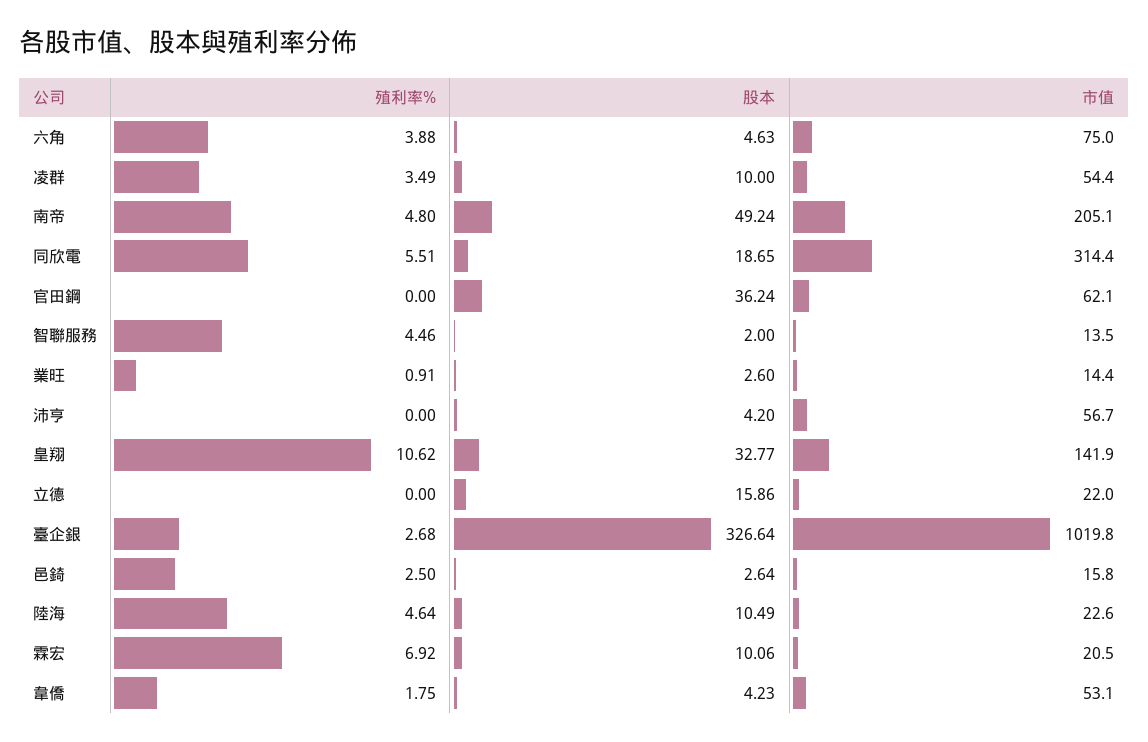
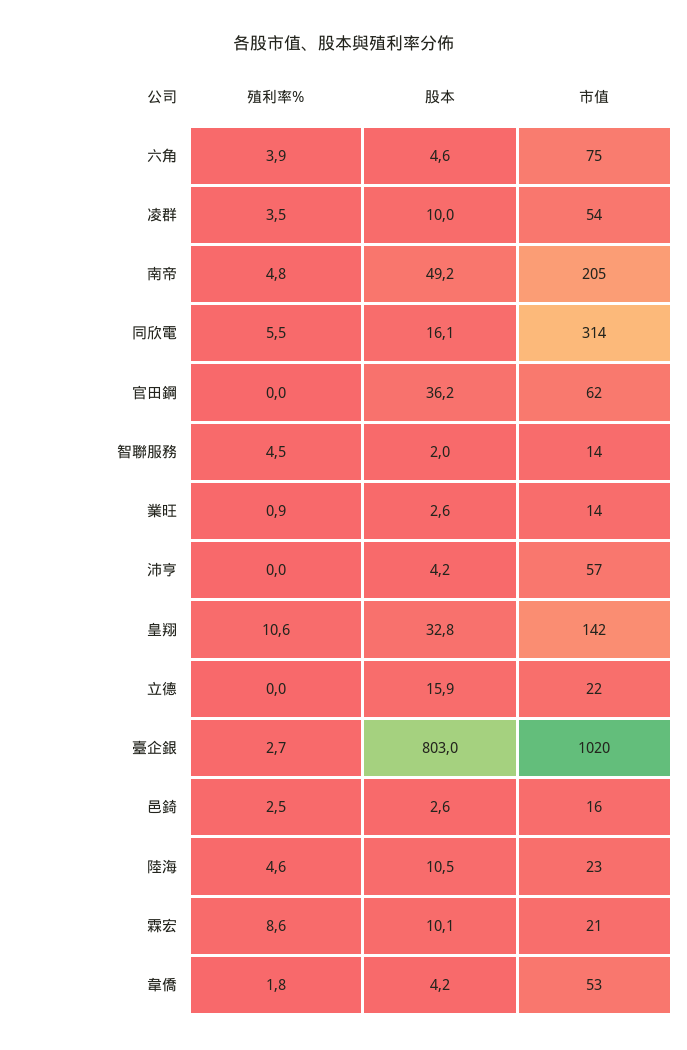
  {
    "殖利率%": {
      "六角": 3.88,
      "凌群": 3.49,
      "南帝": 4.8,
      "同欣電": 5.51,
      "官田鋼": 0,
      "智聯服務": 4.46,
      "業旺": 0.91,
      "沛亨": 0,
      "皇翔": 10.62,
      "立德": 0,
      "臺企銀": 2.68,
      "邑錡": 2.5,
      "陸海": 4.64,
-     "霖宏": 6.92,
+     "霖宏": 8.6,
      "韋僑": 1.75
    },
    "股本": {
      "六角": 4.63,
      "凌群": 10,
      "南帝": 49.24,
-     "同欣電": 18.65,
+     "同欣電": 16.1,
      "官田鋼": 36.24,
      "智聯服務": 2,
      "業旺": 2.6,
      "沛亨": 4.2,
      "皇翔": 32.77,
      "立德": 15.86,
-     "臺企銀": 326.64,
+     "臺企銀": 803,
      "邑錡": 2.64,
      "陸海": 10.49,
      "霖宏": 10.06,
      "韋僑": 4.23
    },
    "市值": {
      "六角": 75,
      "凌群": 54.4,
      "南帝": 205.1,
      "同欣電": 314.4,
      "官田鋼": 62.1,
      "智聯服務": 13.5,
      "業旺": 14.4,
      "沛亨": 56.7,
      "皇翔": 141.9,
      "立德": 22,
      "臺企銀": 1019.8,
      "邑錡": 15.8,
      "陸海": 22.6,
      "霖宏": 20.5,
      "韋僑": 53.1
    }
  }

